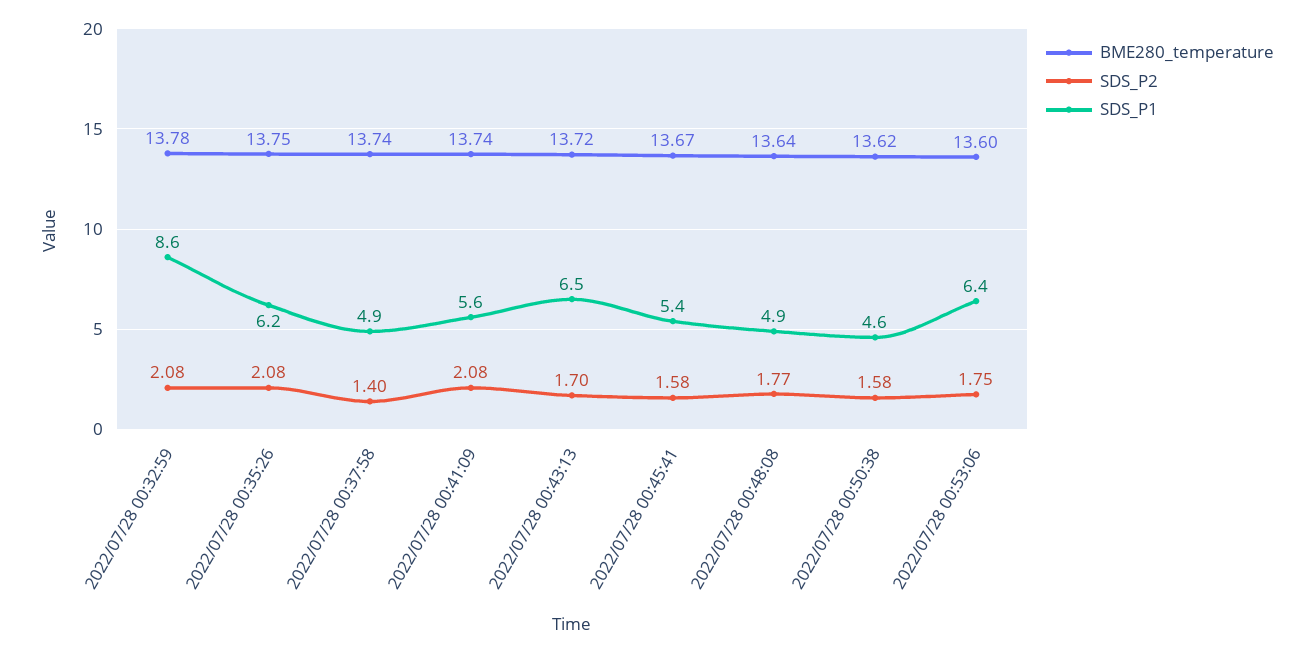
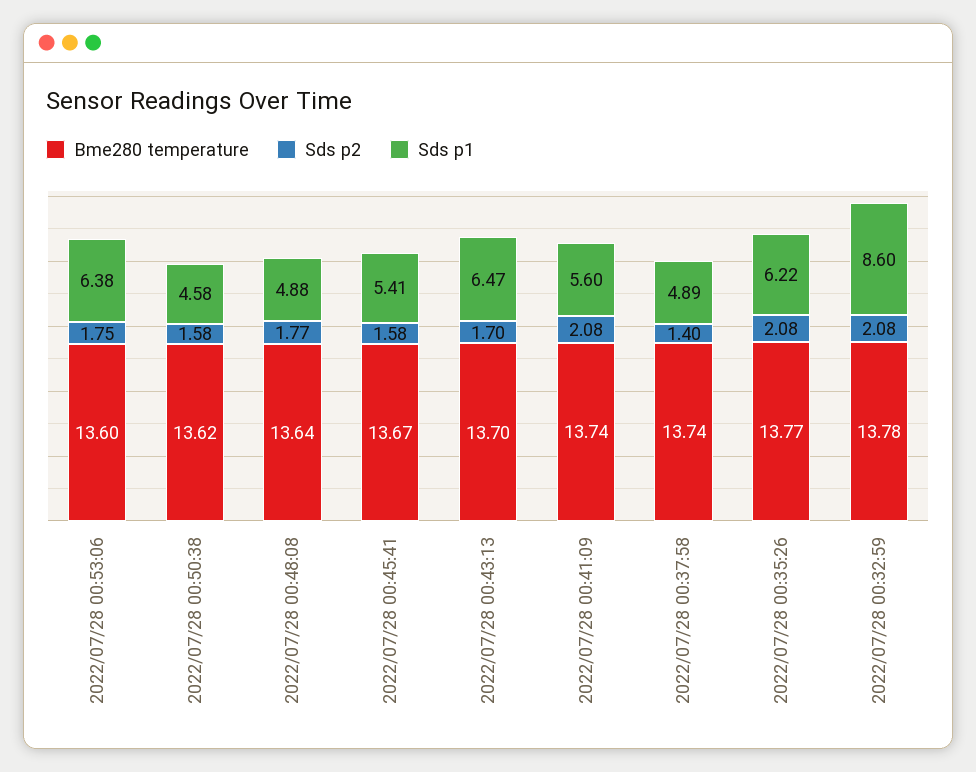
  {
    "BME280_temperature": {
      "2022/07/28 00:32:59": 13.78,
-     "2022/07/28 00:35:26": 13.75,
+     "2022/07/28 00:35:26": 13.77,
      "2022/07/28 00:37:58": 13.74,
      "2022/07/28 00:41:09": 13.74,
-     "2022/07/28 00:43:13": 13.72,
+     "2022/07/28 00:43:13": 13.7,
      "2022/07/28 00:45:41": 13.67,
      "2022/07/28 00:48:08": 13.64,
      "2022/07/28 00:50:38": 13.62,
      "2022/07/28 00:53:06": 13.6
    },
    "SDS_P2": {
      "2022/07/28 00:32:59": 2.08,
      "2022/07/28 00:35:26": 2.08,
      "2022/07/28 00:37:58": 1.4,
      "2022/07/28 00:41:09": 2.08,
      "2022/07/28 00:43:13": 1.7,
      "2022/07/28 00:45:41": 1.58,
      "2022/07/28 00:48:08": 1.77,
      "2022/07/28 00:50:38": 1.58,
      "2022/07/28 00:53:06": 1.75
    },
    "SDS_P1": {
      "2022/07/28 00:32:59": 8.6,
      "2022/07/28 00:35:26": 6.22,
      "2022/07/28 00:37:58": 4.89,
      "2022/07/28 00:41:09": 5.6,
      "2022/07/28 00:43:13": 6.47,
      "2022/07/28 00:45:41": 5.41,
      "2022/07/28 00:48:08": 4.88,
      "2022/07/28 00:50:38": 4.58,
      "2022/07/28 00:53:06": 6.38
    }
  }

